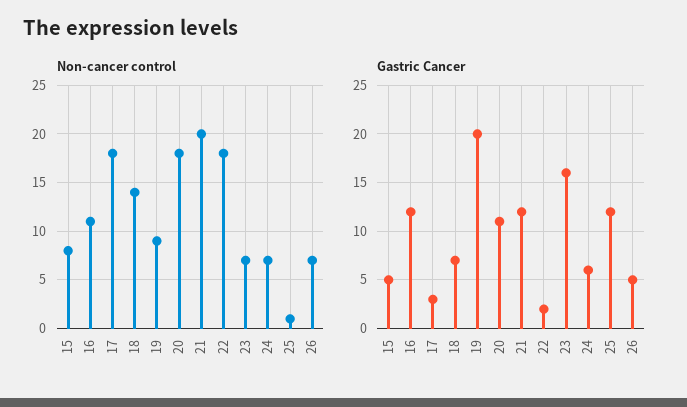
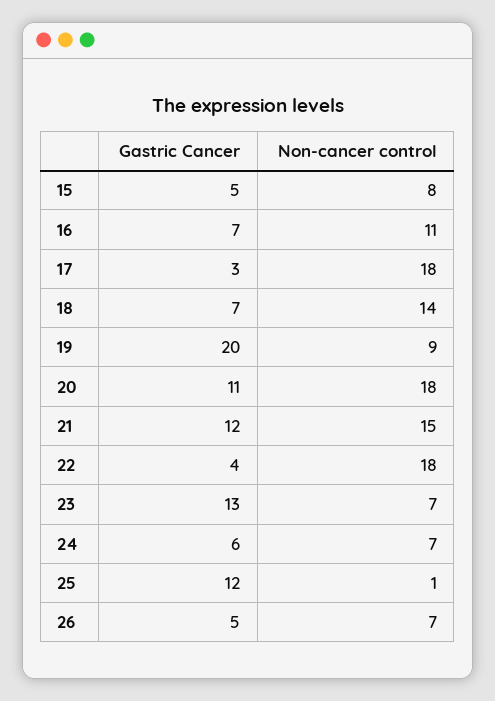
  {
    "Non-cancer control": {
      "15": 8,
      "16": 11,
      "17": 18,
      "18": 14,
      "19": 9,
      "20": 18,
-     "21": 20,
+     "21": 15,
      "22": 18,
      "23": 7,
      "24": 7,
      "25": 1,
      "26": 7
    },
    "Gastric Cancer": {
      "15": 5,
-     "16": 12,
+     "16": 7,
      "17": 3,
      "18": 7,
      "19": 20,
      "20": 11,
      "21": 12,
-     "22": 2,
+     "22": 4,
-     "23": 16,
+     "23": 13,
      "24": 6,
      "25": 12,
      "26": 5
    }
  }

